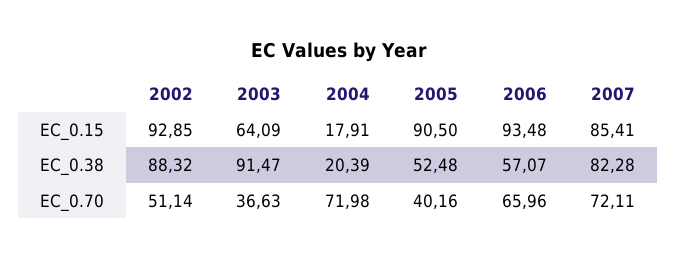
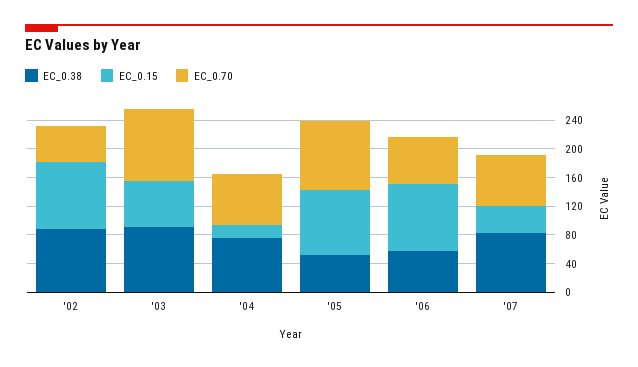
  {
    "EC_0.15": {
      "2002": 92.85,
      "2003": 64.09,
      "2004": 17.91,
      "2005": 90.5,
      "2006": 93.48,
-     "2007": 85.41
+     "2007": 40
    },
    "EC_0.38": {
      "2002": 88.32,
      "2003": 91.47,
-     "2004": 20.39,
+     "2004": 80,
      "2005": 52.48,
      "2006": 57.07,
      "2007": 82.28
    },
    "EC_0.70": {
      "2002": 51.14,
-     "2003": 36.63,
+     "2003": 100,
      "2004": 71.98,
-     "2005": 40.16,
+     "2005": 100,
      "2006": 65.96,
      "2007": 72.11
    }
  }

